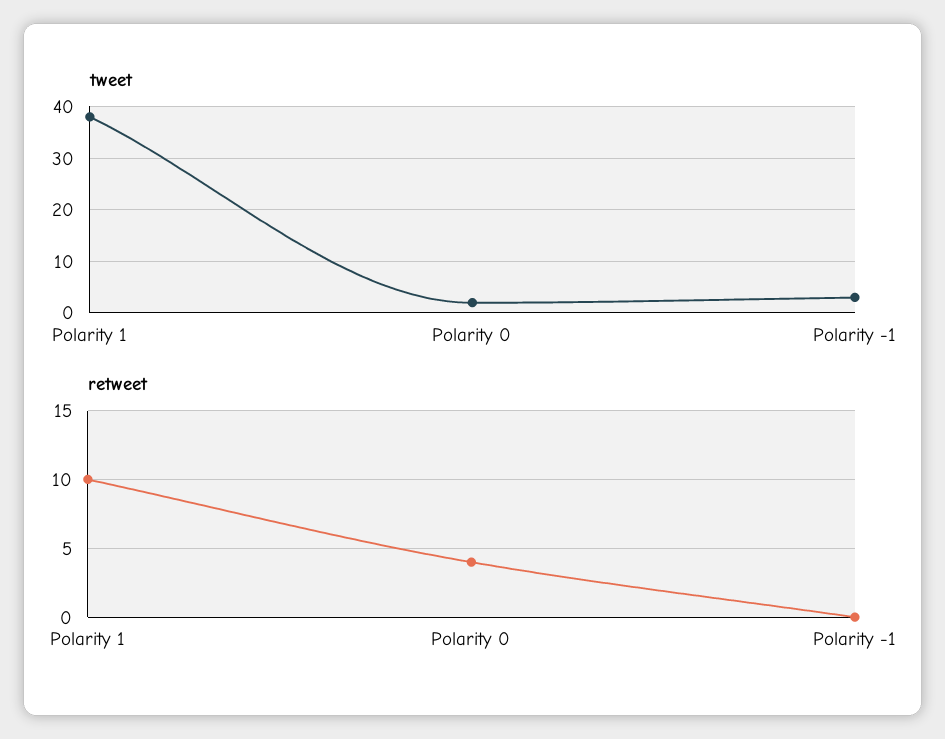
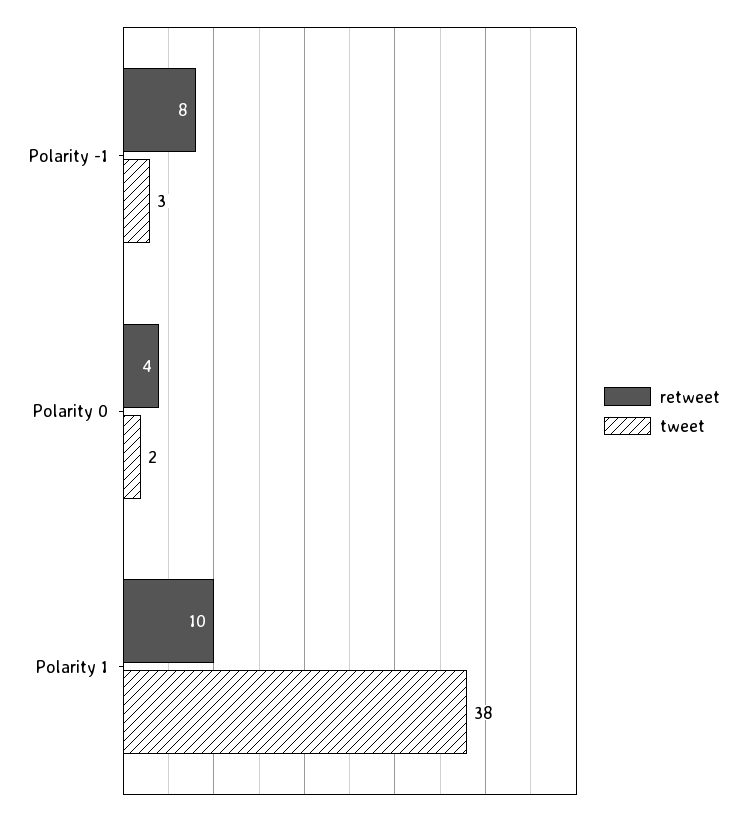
  {
    "tweet": {
      "Polarity 1": 38,
      "Polarity 0": 2,
      "Polarity -1": 3
    },
    "retweet": {
      "Polarity 1": 10,
      "Polarity 0": 4,
-     "Polarity -1": 0
+     "Polarity -1": 8
    }
  }

